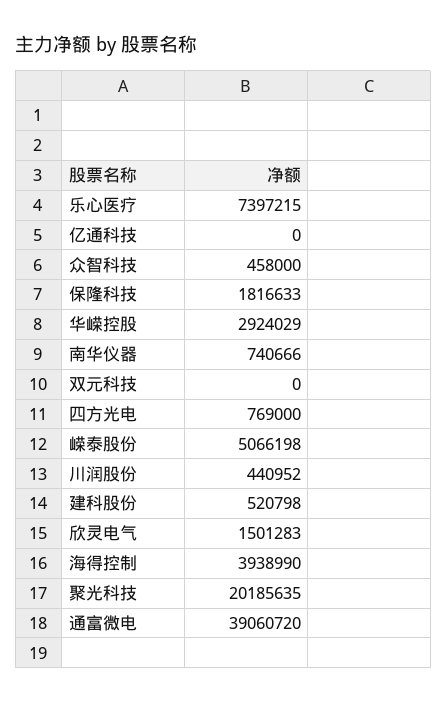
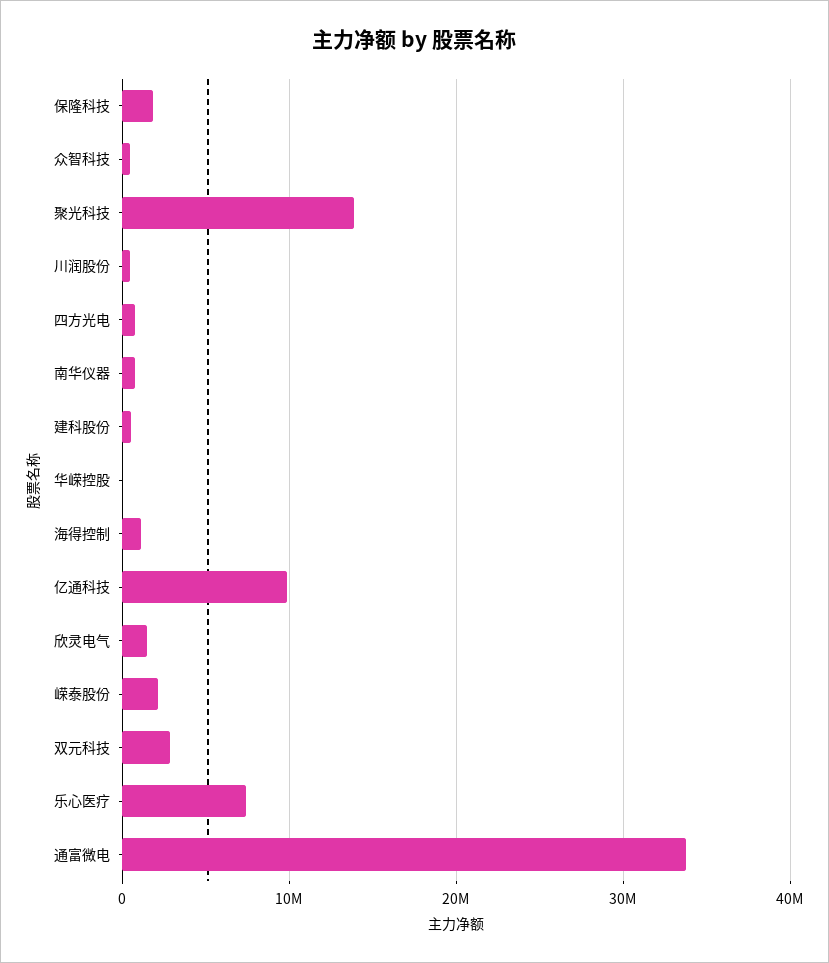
  {
    "乐心医疗": 7397215,
-   "亿通科技": 0,
+   "亿通科技": 10000000,
    "众智科技": 458000,
    "保隆科技": 1816633,
-   "华嵘控股": 2924029,
+   "华嵘控股": 0,
    "南华仪器": 740666,
-   "双元科技": 0,
+   "双元科技": 3000000,
    "四方光电": 769000,
-   "嵘泰股份": 5066198,
+   "嵘泰股份": 2000000,
    "川润股份": 440952,
    "建科股份": 520798,
    "欣灵电气": 1501283,
-   "海得控制": 3938990,
+   "海得控制": 1000000,
-   "聚光科技": 20185635,
+   "聚光科技": 14000000,
-   "通富微电": 39060720
+   "通富微电": 34000000
  }

